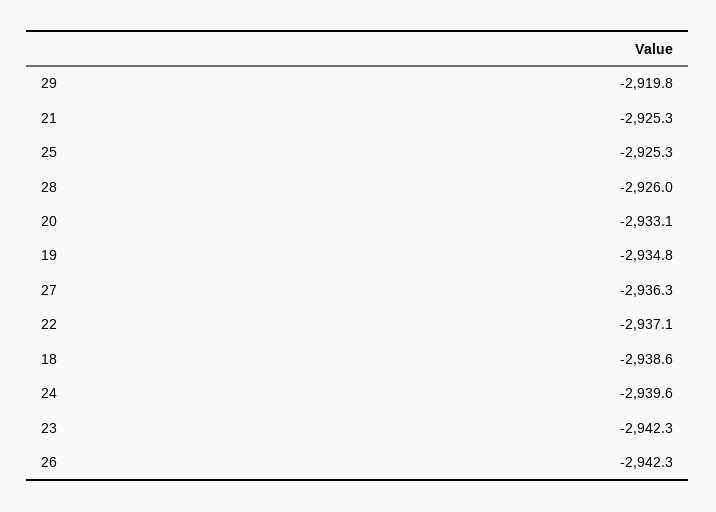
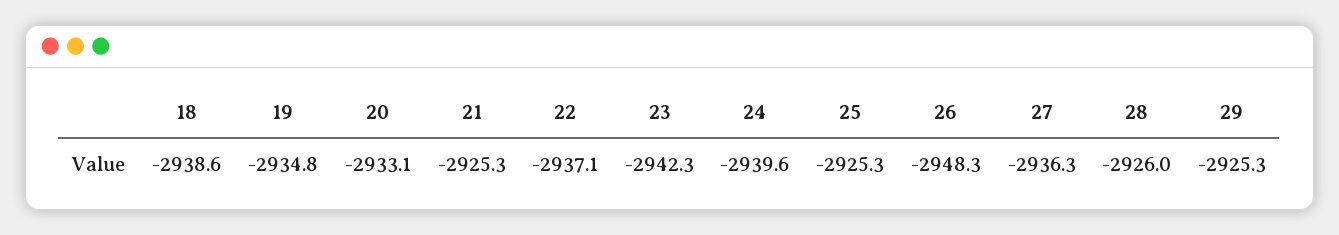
  {
-   "29": -2919.8,
+   "29": -2925.3,
    "21": -2925.3,
    "25": -2925.3,
    "28": -2926,
    "20": -2933.1,
    "19": -2934.8,
    "27": -2936.3,
    "22": -2937.1,
    "18": -2938.6,
    "24": -2939.6,
    "23": -2942.3,
-   "26": -2942.3
+   "26": -2948.3
  }

